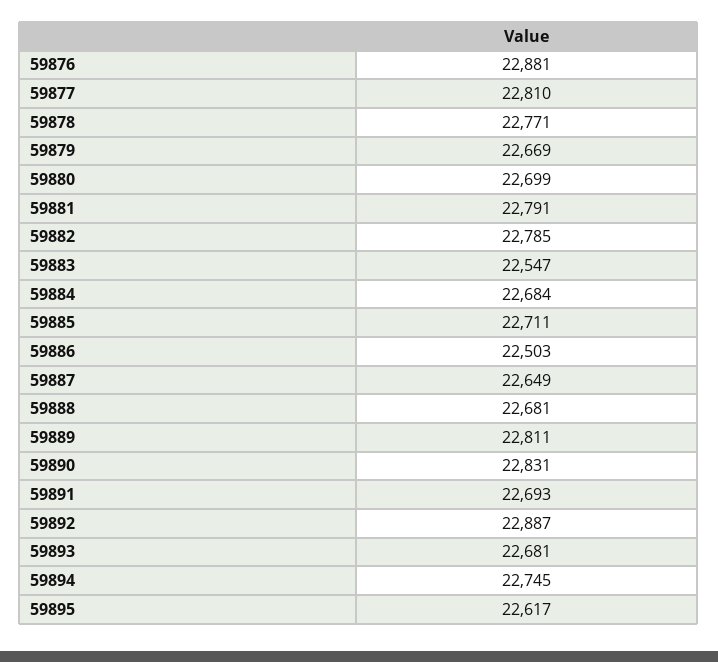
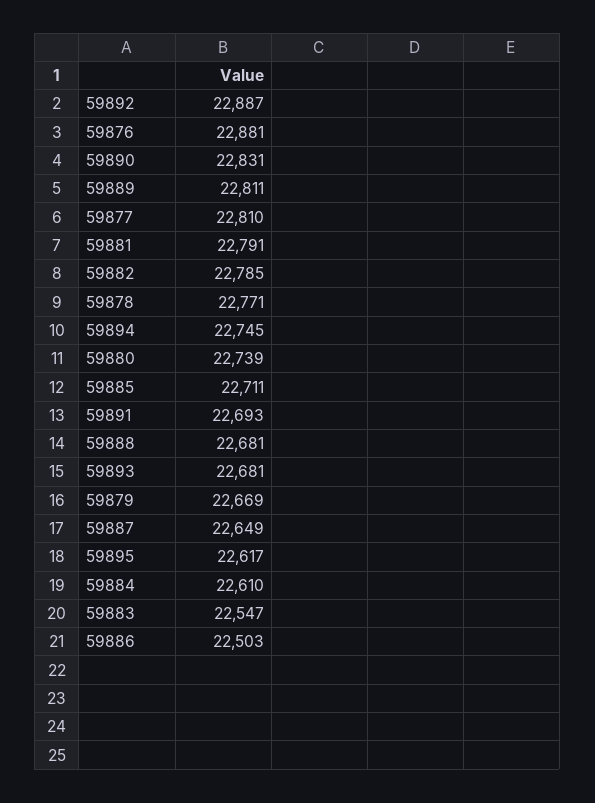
  {
    "59876": 22881,
    "59877": 22810,
    "59878": 22771,
    "59879": 22669,
-   "59880": 22699,
+   "59880": 22739,
    "59881": 22791,
    "59882": 22785,
    "59883": 22547,
-   "59884": 22684,
+   "59884": 22610,
    "59885": 22711,
    "59886": 22503,
    "59887": 22649,
    "59888": 22681,
    "59889": 22811,
    "59890": 22831,
    "59891": 22693,
    "59892": 22887,
    "59893": 22681,
    "59894": 22745,
    "59895": 22617
  }

